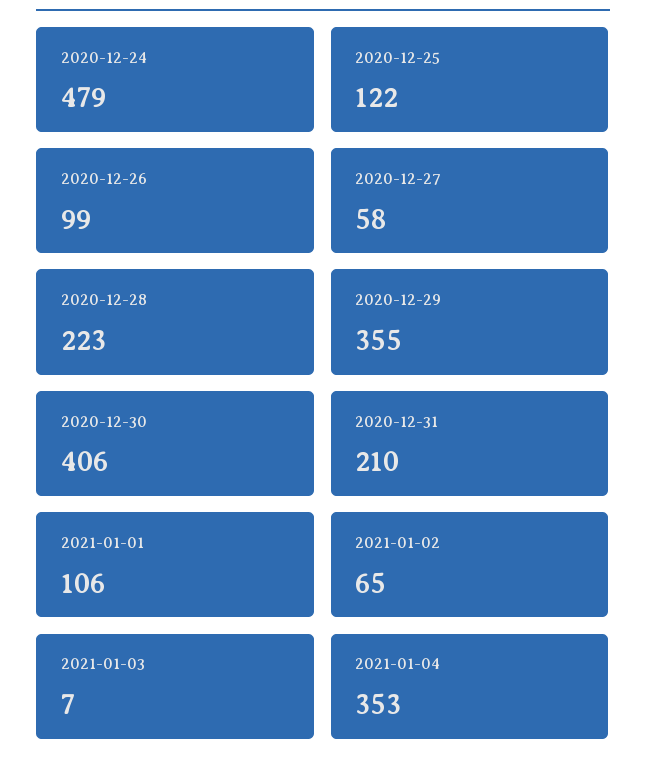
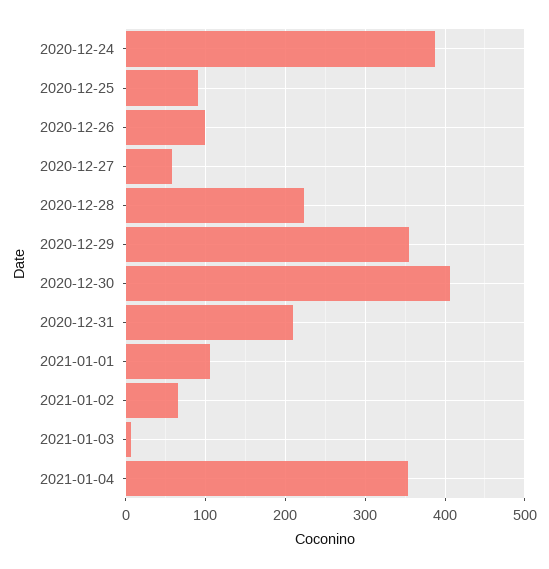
  {
-   "2020-12-24": 479,
+   "2020-12-24": 390,
-   "2020-12-25": 122,
+   "2020-12-25": 90,
    "2020-12-26": 99,
    "2020-12-27": 58,
    "2020-12-28": 223,
    "2020-12-29": 355,
    "2020-12-30": 406,
    "2020-12-31": 210,
    "2021-01-01": 106,
    "2021-01-02": 65,
    "2021-01-03": 7,
    "2021-01-04": 353
  }

